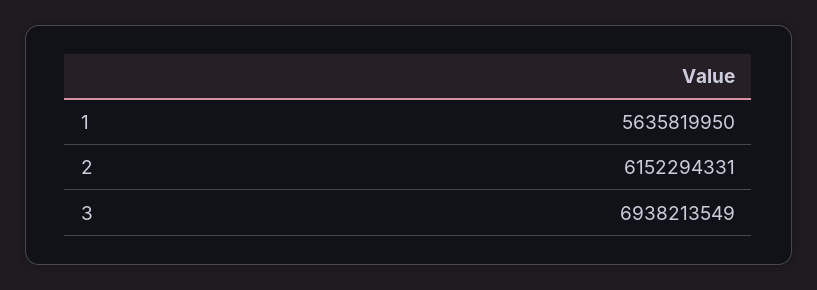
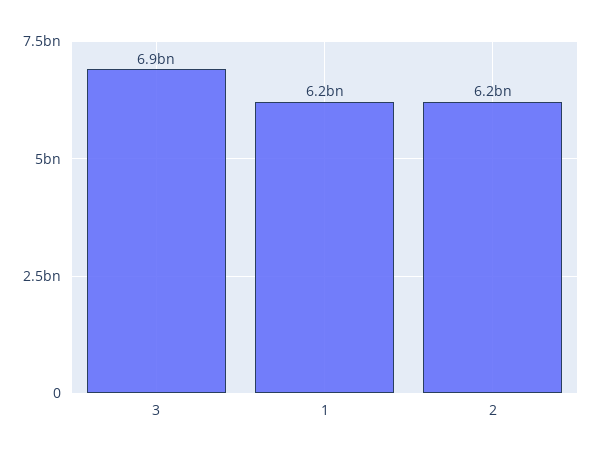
  {
-   "1": 5635819950,
+   "1": 6200000000,
    "2": 6152294331,
    "3": 6938213549
  }

